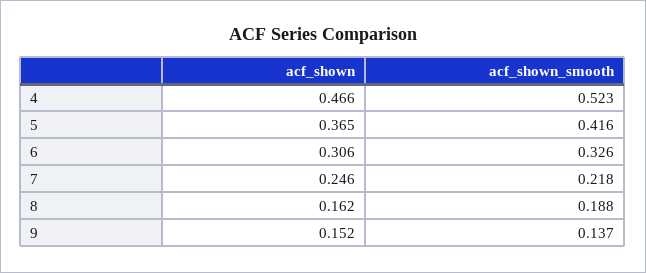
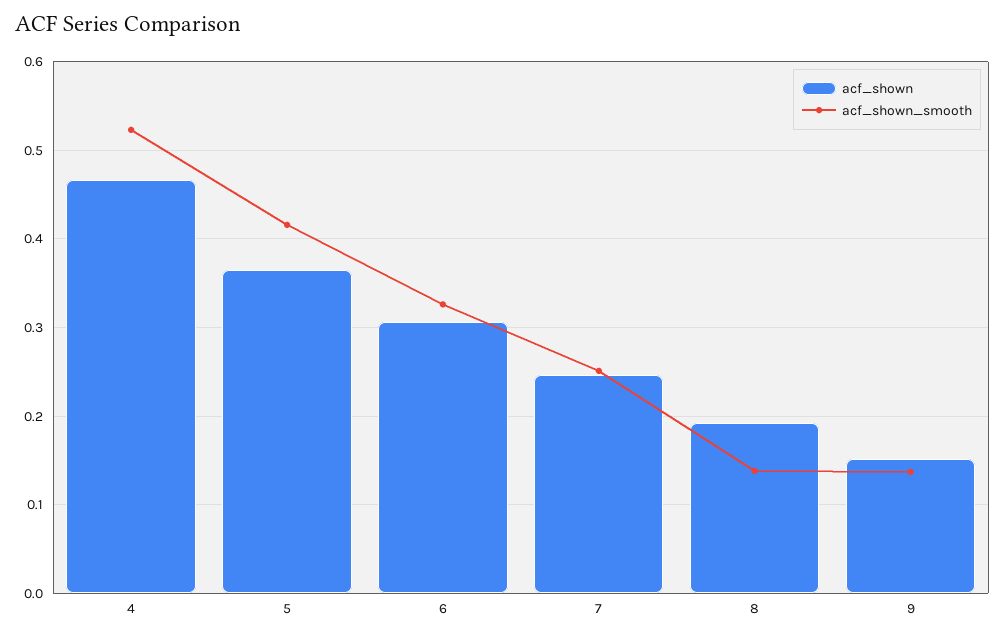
  {
    "acf_shown": {
      "4": 0.466,
      "5": 0.365,
      "6": 0.306,
      "7": 0.246,
-     "8": 0.162,
+     "8": 0.19,
      "9": 0.152
    },
    "acf_shown_smooth": {
      "4": 0.523,
      "5": 0.416,
      "6": 0.326,
-     "7": 0.218,
+     "7": 0.25,
-     "8": 0.188,
+     "8": 0.14,
      "9": 0.137
    }
  }

